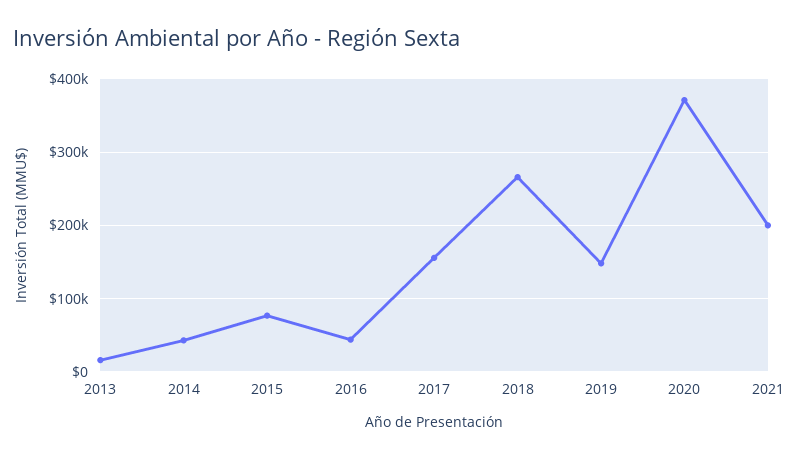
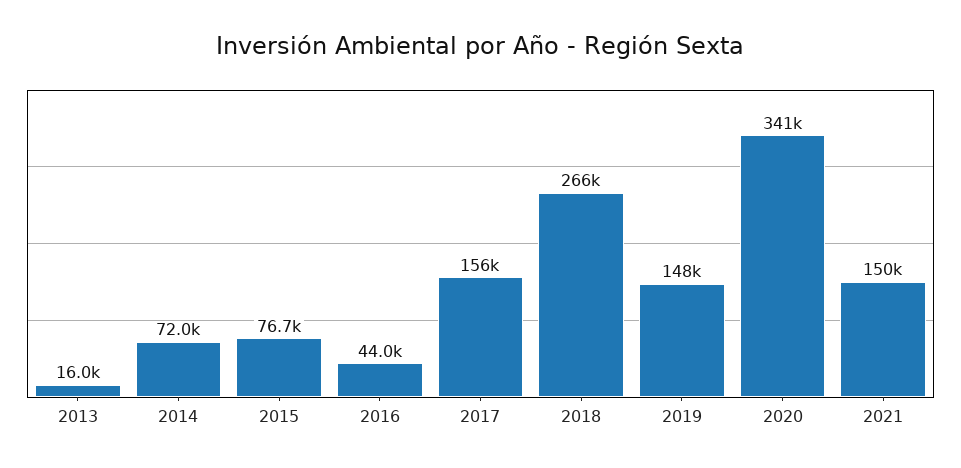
  {
    "2013": 16000,
-   "2014": 40000,
+   "2014": 72000,
    "2015": 76700,
    "2016": 44000,
    "2017": 156000,
    "2018": 266000,
    "2019": 148000,
-   "2020": 370000,
+   "2020": 341000,
-   "2021": 200000
+   "2021": 150000
  }

